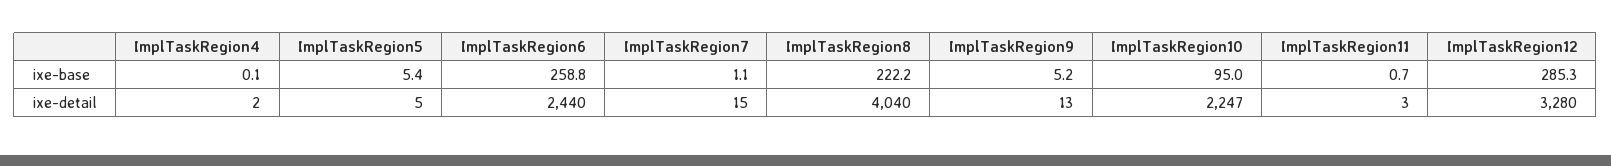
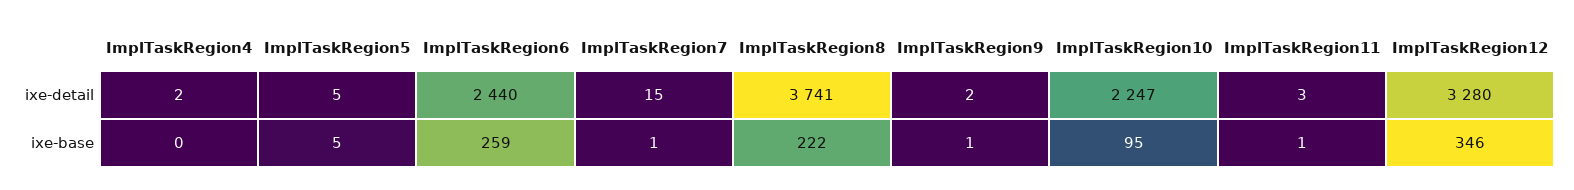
  {
    "ImplTaskRegion4": {
      "ixe-base": 0.1,
      "ixe-detail": 2
    },
    "ImplTaskRegion5": {
      "ixe-base": 5.4,
      "ixe-detail": 5
    },
    "ImplTaskRegion6": {
      "ixe-base": 258.8,
      "ixe-detail": 2440
    },
    "ImplTaskRegion7": {
      "ixe-base": 1.1,
      "ixe-detail": 15
    },
    "ImplTaskRegion8": {
      "ixe-base": 222.2,
-     "ixe-detail": 4040
+     "ixe-detail": 3741
    },
    "ImplTaskRegion9": {
-     "ixe-base": 5.2,
+     "ixe-base": 1,
-     "ixe-detail": 13
+     "ixe-detail": 2
    },
    "ImplTaskRegion10": {
      "ixe-base": 95,
      "ixe-detail": 2247
    },
    "ImplTaskRegion11": {
      "ixe-base": 0.7,
      "ixe-detail": 3
    },
    "ImplTaskRegion12": {
-     "ixe-base": 285.3,
+     "ixe-base": 346,
      "ixe-detail": 3280
    }
  }

